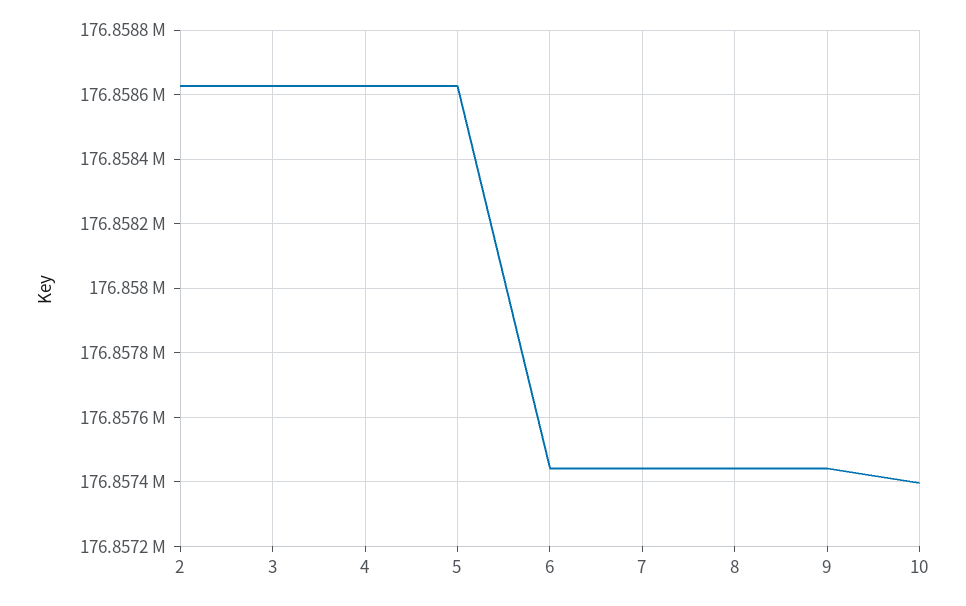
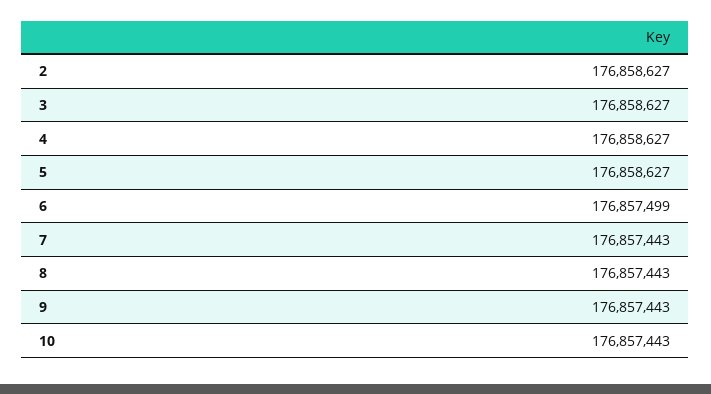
  {
    "2": 176858627,
    "3": 176858627,
    "4": 176858627,
    "5": 176858627,
-   "6": 176857440,
+   "6": 176857499,
    "7": 176857443,
    "8": 176857443,
    "9": 176857443,
-   "10": 176857400
+   "10": 176857443
  }

